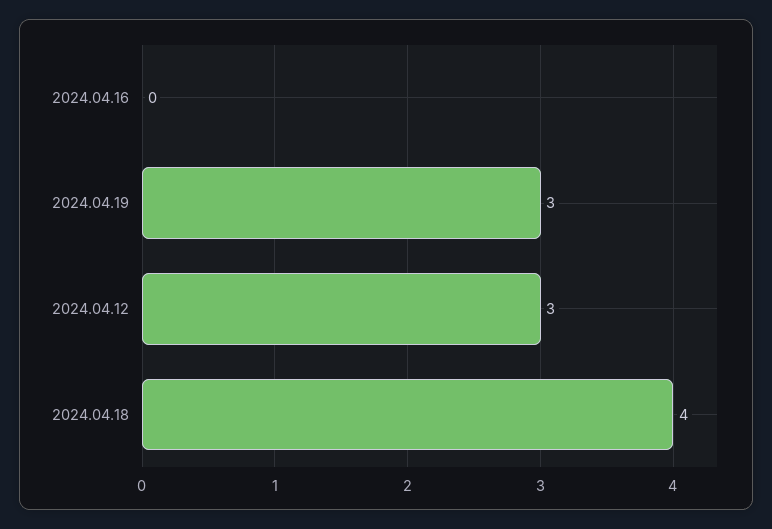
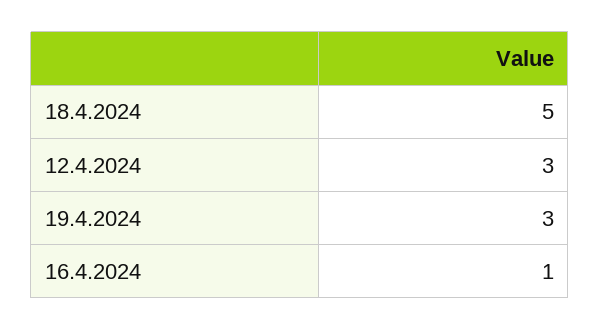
  {
-   "2024.04.16": 0,
+   "2024.04.16": 1,
    "2024.04.19": 3,
    "2024.04.12": 3,
-   "2024.04.18": 4
+   "2024.04.18": 5
  }

